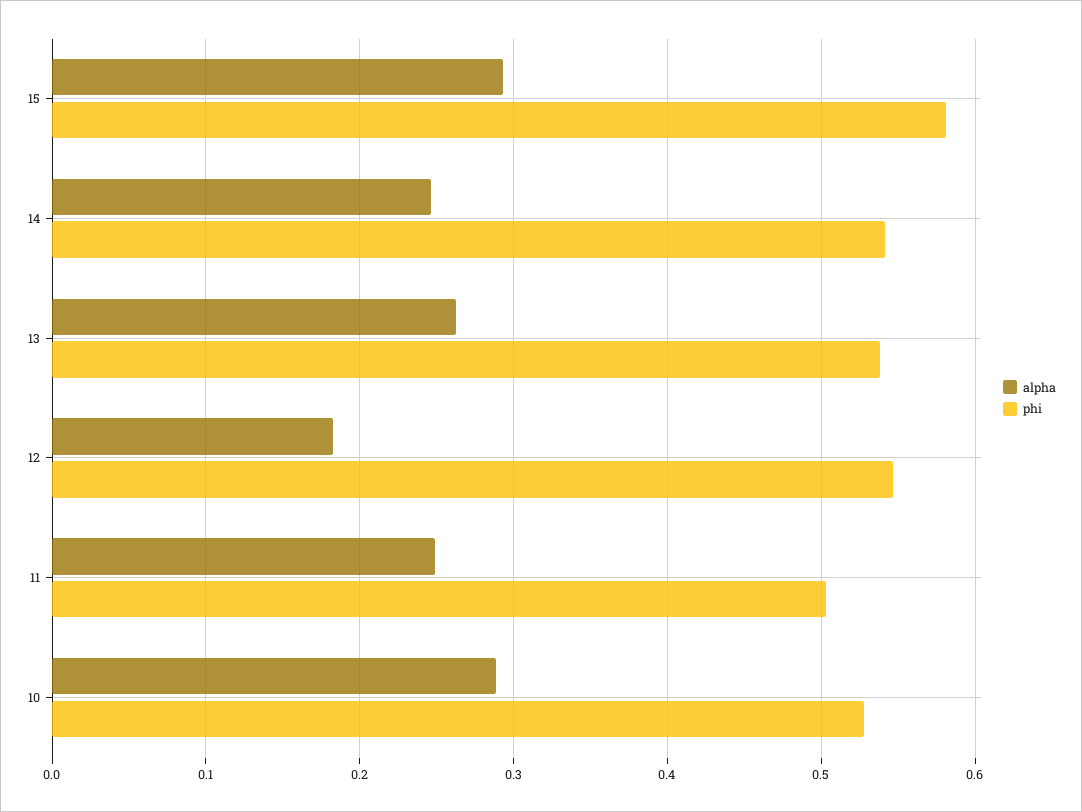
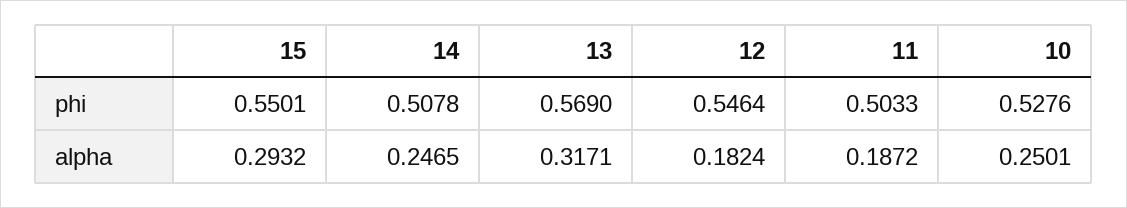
  {
    "alpha": {
      "15": 0.2932,
      "14": 0.2465,
-     "13": 0.26,
+     "13": 0.3171,
      "12": 0.1824,
-     "11": 0.25,
+     "11": 0.1872,
-     "10": 0.29
+     "10": 0.2501
    },
    "phi": {
-     "15": 0.58,
+     "15": 0.5501,
-     "14": 0.54,
+     "14": 0.5078,
-     "13": 0.54,
+     "13": 0.569,
      "12": 0.5464,
      "11": 0.5033,
      "10": 0.5276
    }
  }

